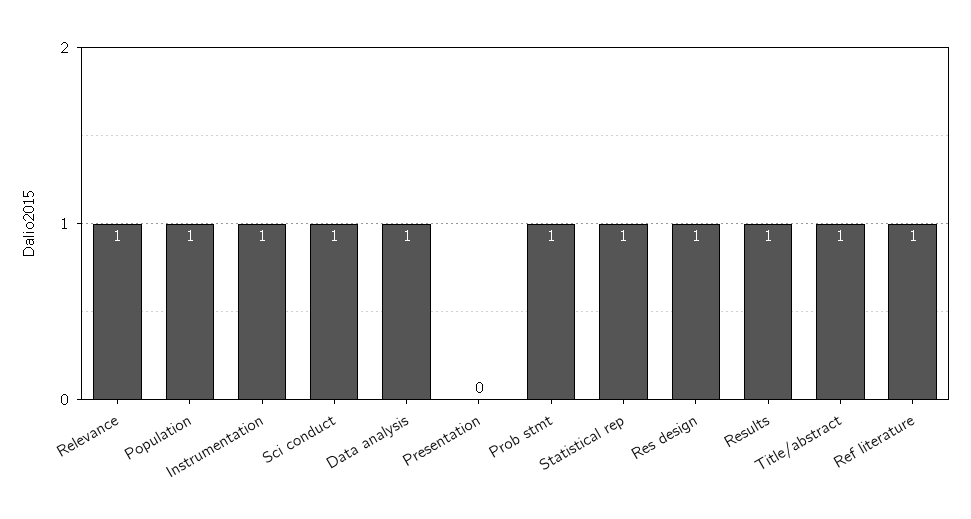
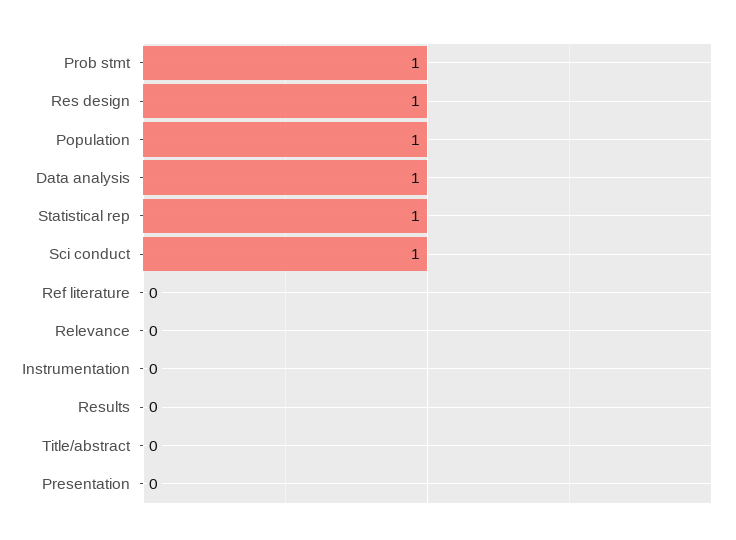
  {
-   "Relevance": 1,
+   "Relevance": 0,
    "Population": 1,
-   "Instrumentation": 1,
+   "Instrumentation": 0,
    "Sci conduct": 1,
    "Data analysis": 1,
    "Presentation": 0,
    "Prob stmt": 1,
    "Statistical rep": 1,
    "Res design": 1,
-   "Results": 1,
+   "Results": 0,
-   "Title/abstract": 1,
+   "Title/abstract": 0,
-   "Ref literature": 1
+   "Ref literature": 0
  }

